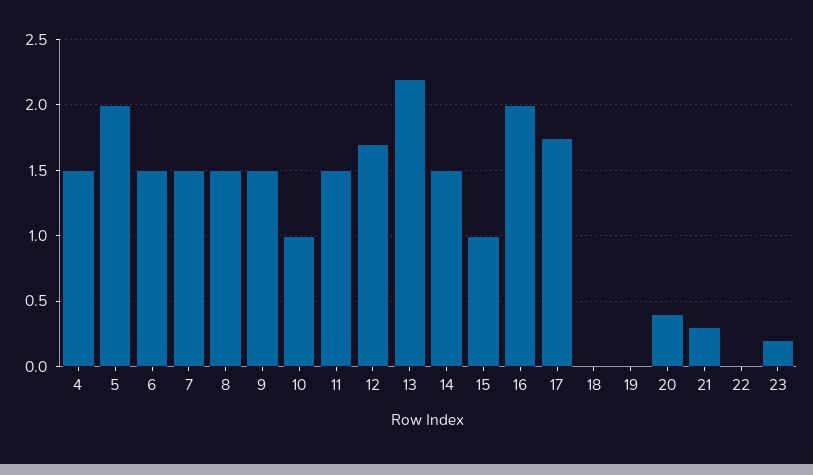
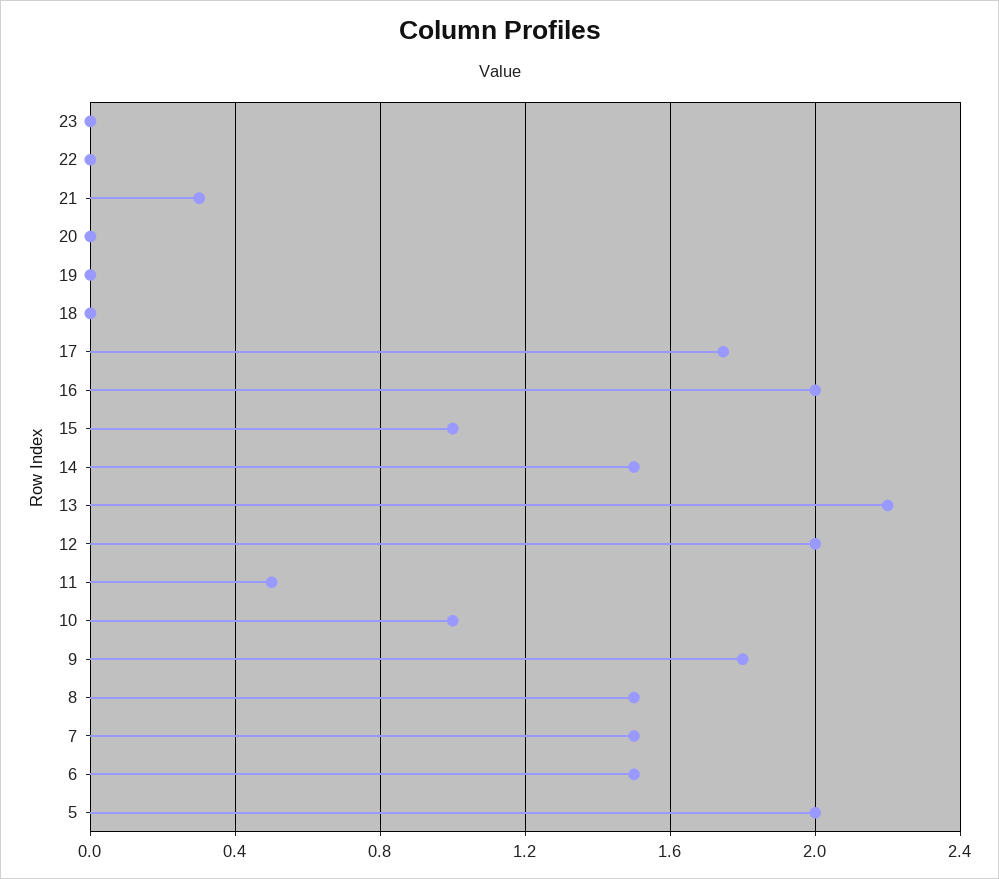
  {
-   "4": 1.5,
    "5": 2,
    "6": 1.5,
    "7": 1.5,
    "8": 1.5,
-   "9": 1.5,
+   "9": 1.8,
    "10": 1,
-   "11": 1.5,
+   "11": 0.5,
-   "12": 1.7,
+   "12": 2,
    "13": 2.2,
    "14": 1.5,
    "15": 1,
    "16": 2,
    "17": 1.75,
    "18": 0,
    "19": 0,
-   "20": 0.4,
+   "20": 0,
    "21": 0.3,
    "22": 0,
-   "23": 0.2
+   "23": 0
  }

